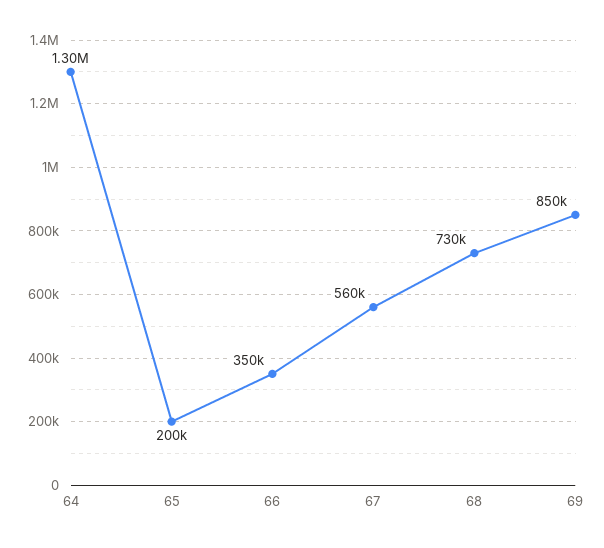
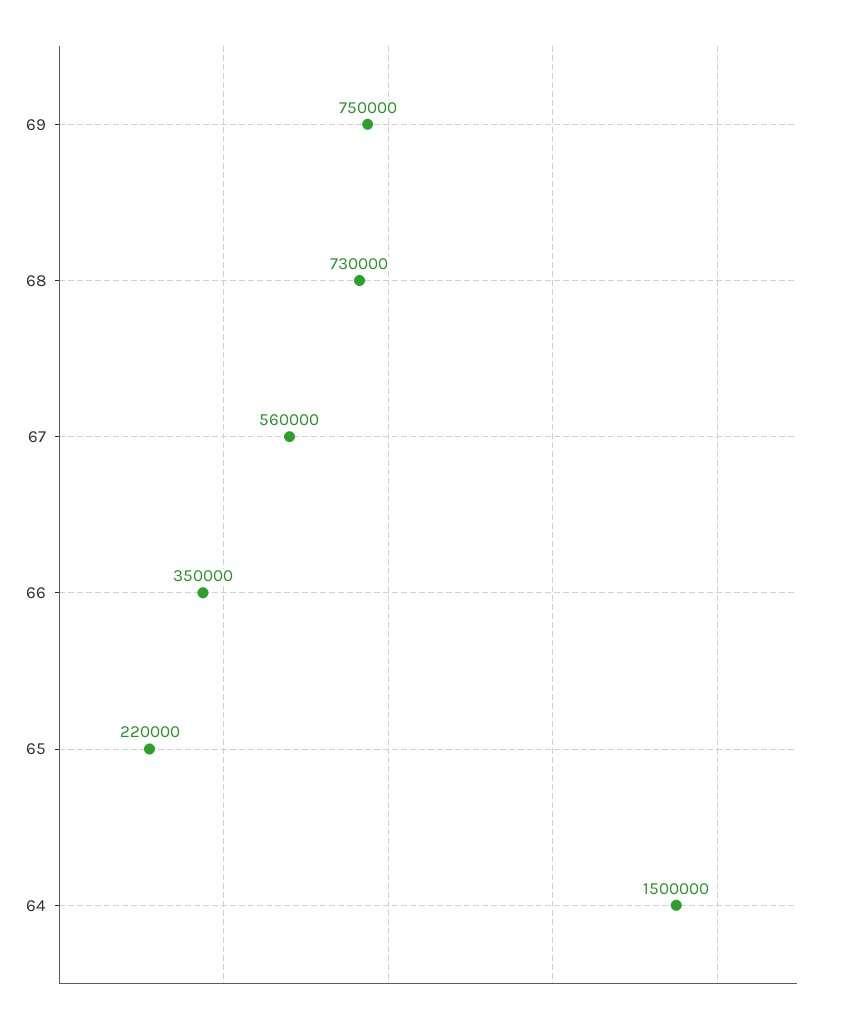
  {
-   "64": 1300000,
+   "64": 1500000,
-   "65": 200000,
+   "65": 220000,
    "66": 350000,
    "67": 560000,
    "68": 730000,
-   "69": 850000
+   "69": 750000
  }

